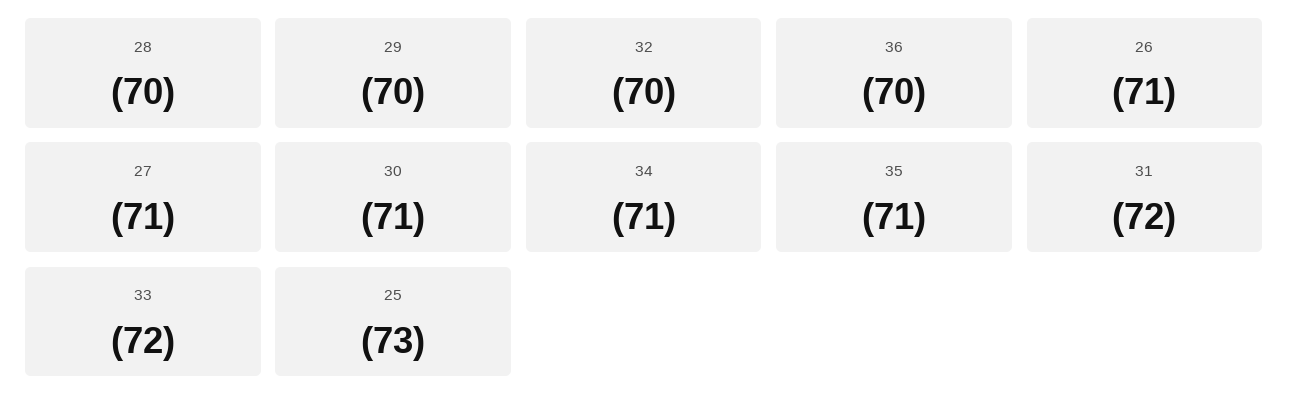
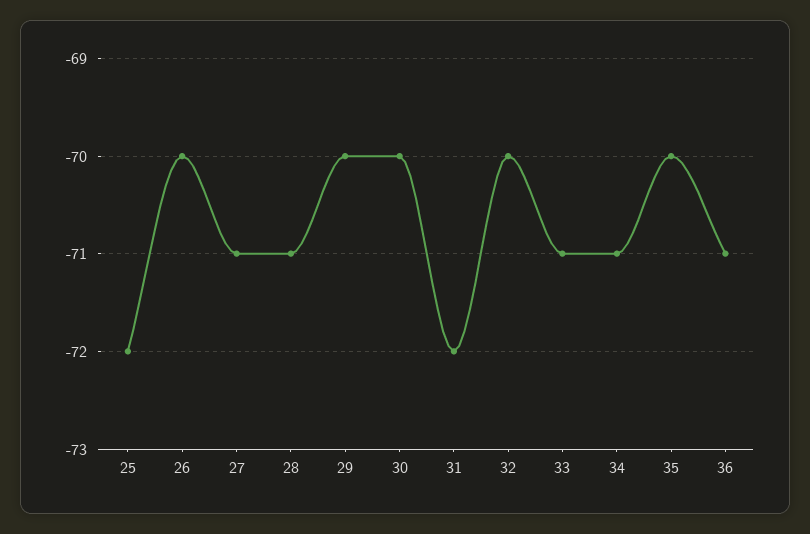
  {
-   "28": -70,
+   "28": -71,
    "29": -70,
    "32": -70,
-   "36": -70,
+   "36": -71,
-   "26": -71,
+   "26": -70,
    "27": -71,
-   "30": -71,
+   "30": -70,
    "34": -71,
-   "35": -71,
+   "35": -70,
    "31": -72,
-   "33": -72,
+   "33": -71,
-   "25": -73
+   "25": -72
  }

